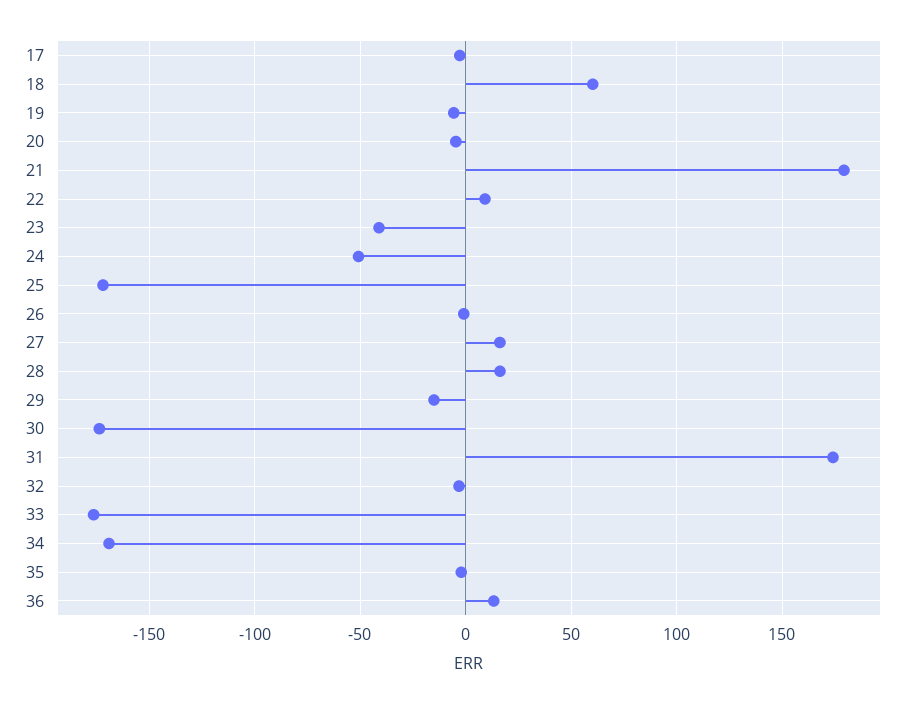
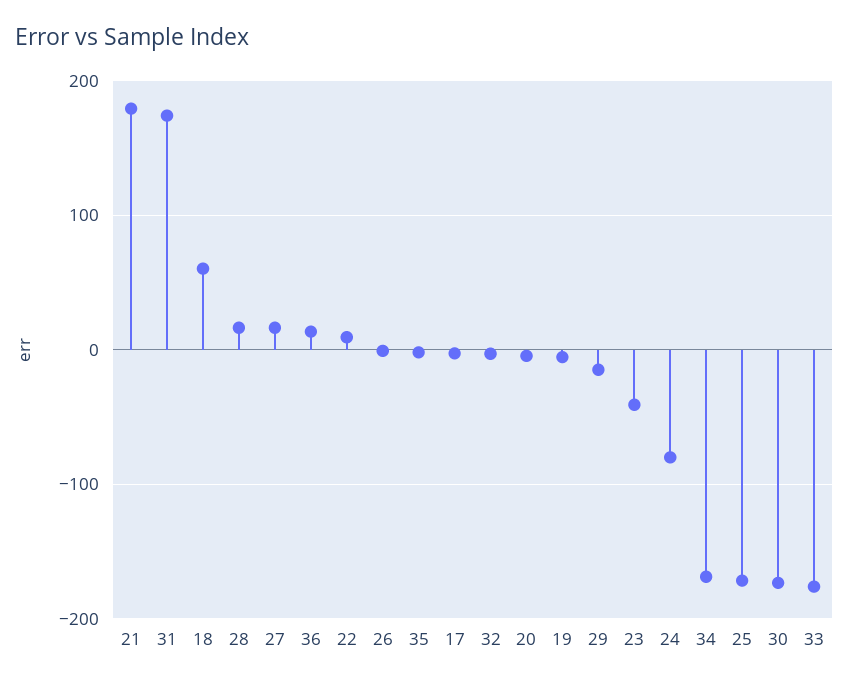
  {
    "17": -5,
    "18": 60,
    "19": -5,
    "20": -5,
    "21": 180,
    "22": 10,
    "23": -40,
-   "24": -50,
+   "24": -80,
    "25": -170,
    "26": 0,
    "27": 15,
    "28": 15,
    "29": -15,
    "30": -175,
    "31": 175,
    "32": -5,
    "33": -175,
    "34": -170,
    "35": 0,
    "36": 15
  }

